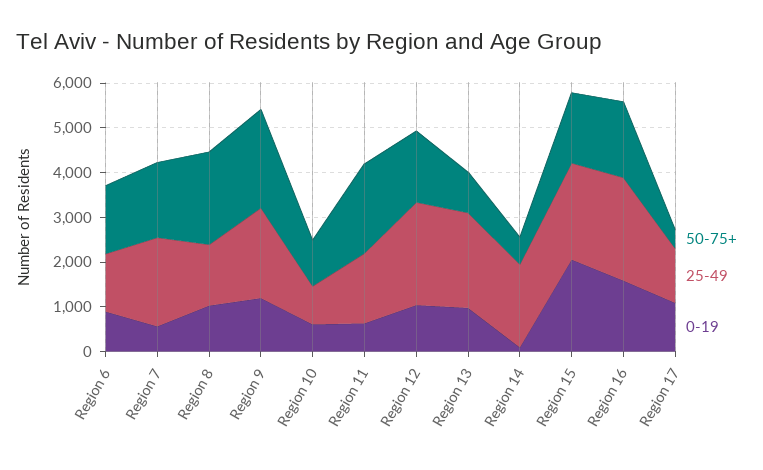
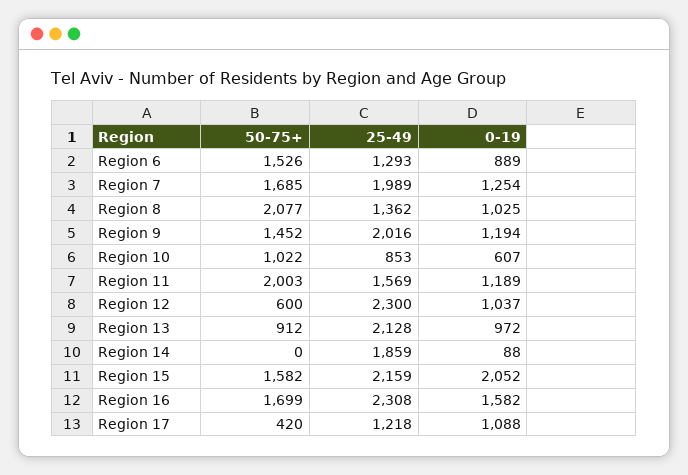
  {
    "50-75+": {
      "Region 6": 1526,
      "Region 7": 1685,
      "Region 8": 2077,
-     "Region 9": 2200,
+     "Region 9": 1452,
      "Region 10": 1022,
      "Region 11": 2003,
-     "Region 12": 1600,
+     "Region 12": 600,
      "Region 13": 912,
-     "Region 14": 600,
+     "Region 14": 0,
      "Region 15": 1582,
      "Region 16": 1699,
      "Region 17": 420
    },
    "25-49": {
      "Region 6": 1293,
      "Region 7": 1989,
      "Region 8": 1362,
      "Region 9": 2016,
      "Region 10": 853,
      "Region 11": 1569,
      "Region 12": 2300,
      "Region 13": 2128,
      "Region 14": 1859,
      "Region 15": 2159,
      "Region 16": 2308,
      "Region 17": 1218
    },
    "0-19": {
      "Region 6": 889,
-     "Region 7": 600,
+     "Region 7": 1254,
      "Region 8": 1025,
      "Region 9": 1194,
      "Region 10": 607,
-     "Region 11": 600,
+     "Region 11": 1189,
      "Region 12": 1037,
      "Region 13": 972,
      "Region 14": 88,
      "Region 15": 2052,
      "Region 16": 1582,
      "Region 17": 1088
    }
  }

